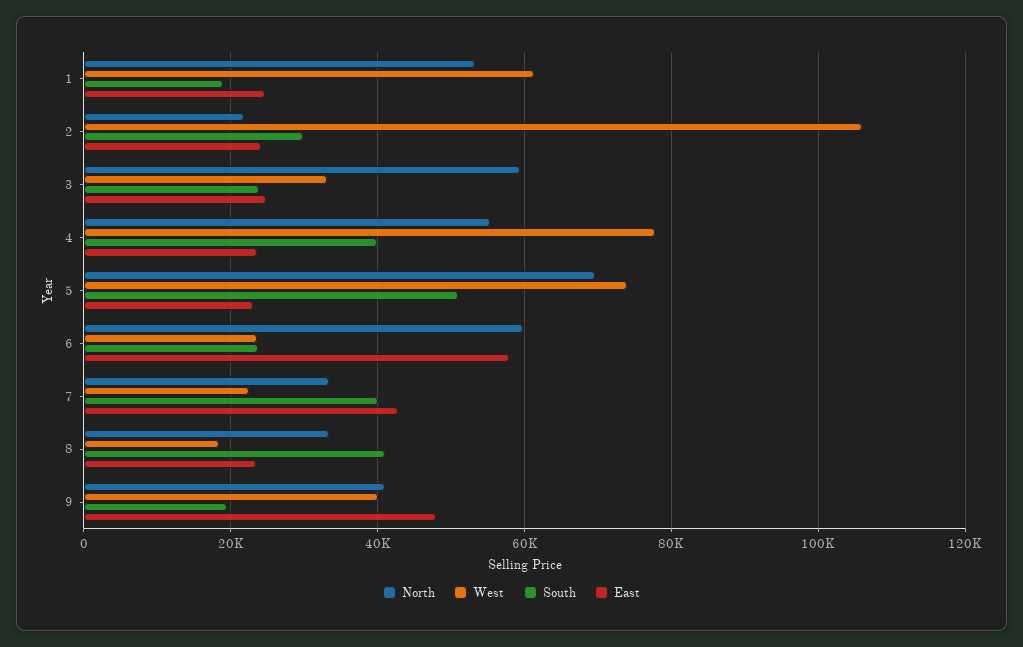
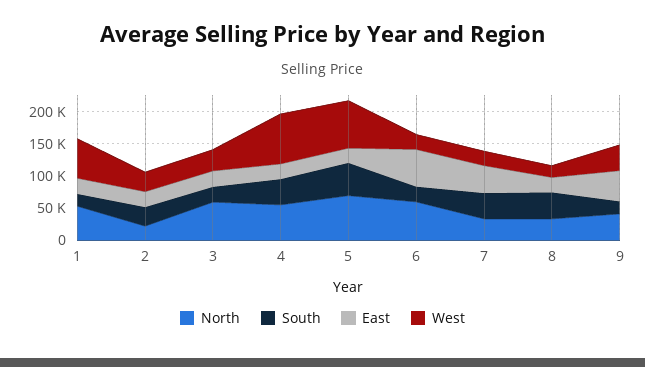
  {
    "North": {
      "1": 54000,
      "2": 22000,
      "3": 60000,
      "4": 56000,
      "5": 70000,
      "6": 60000,
      "7": 34000,
      "8": 34000,
      "9": 42000
    },
    "West": {
      "1": 62000,
-     "2": 106000,
+     "2": 25000,
      "3": 34000,
      "4": 78000,
      "5": 74000,
      "6": 24000,
      "7": 22000,
      "8": 18000,
      "9": 40000
    },
    "South": {
      "1": 18000,
      "2": 30000,
      "3": 24000,
      "4": 40000,
      "5": 50000,
      "6": 24000,
      "7": 40000,
      "8": 42000,
      "9": 20000
    },
    "East": {
      "1": 24000,
      "2": 24000,
      "3": 24000,
      "4": 24000,
      "5": 22000,
      "6": 58000,
      "7": 42000,
      "8": 24000,
      "9": 48000
    }
  }

